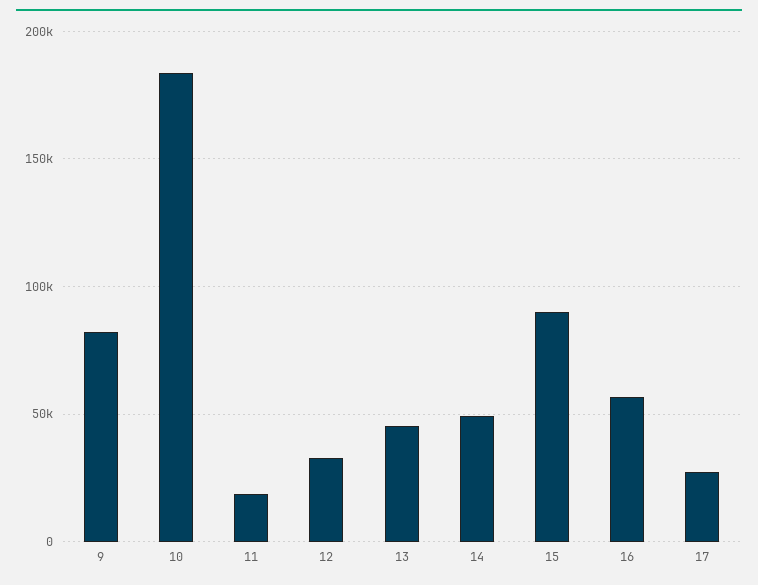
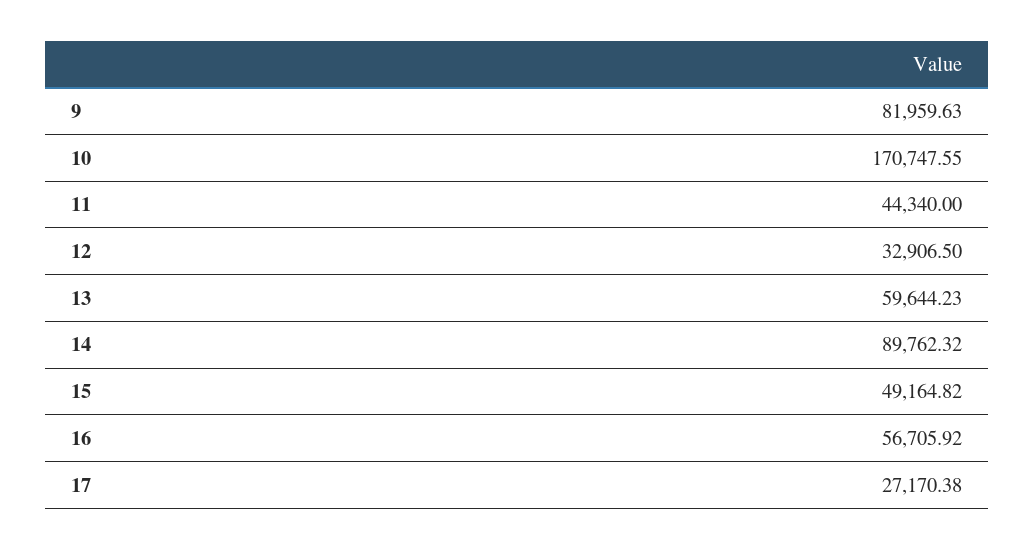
  {
    "9": 81959.63,
-   "10": 185000,
+   "10": 170747.55,
-   "11": 20000,
+   "11": 44340,
    "12": 32906.5,
-   "13": 45000,
+   "13": 59644.23,
-   "14": 50000,
+   "14": 89762.32,
-   "15": 90000,
+   "15": 49164.82,
    "16": 56705.92,
    "17": 27170.38
  }

